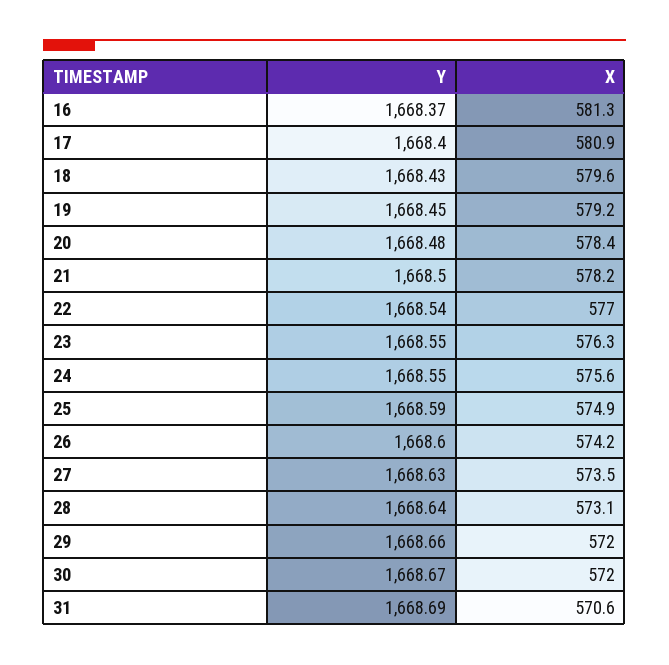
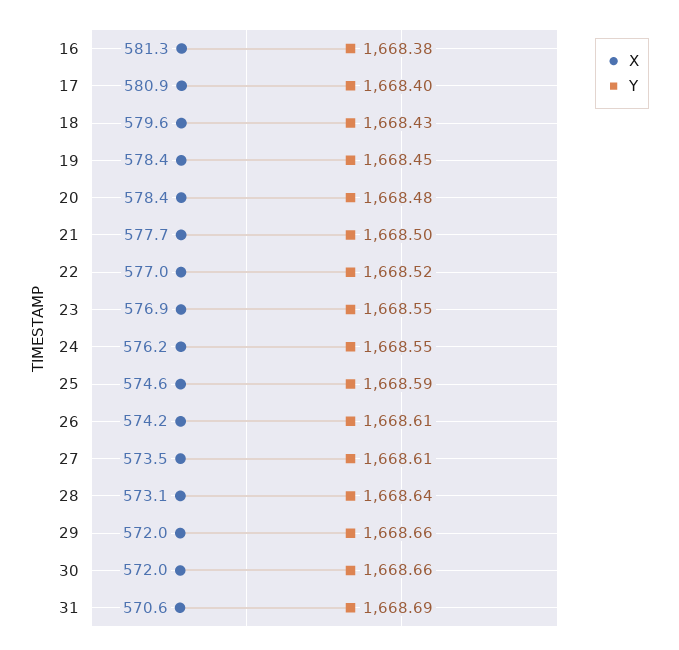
  {
    "Y": {
-     "16": 1668.37,
+     "16": 1668.38,
      "17": 1668.4,
      "18": 1668.43,
      "19": 1668.45,
      "20": 1668.48,
      "21": 1668.5,
-     "22": 1668.54,
+     "22": 1668.52,
      "23": 1668.55,
      "24": 1668.55,
      "25": 1668.59,
-     "26": 1668.6,
+     "26": 1668.61,
-     "27": 1668.63,
+     "27": 1668.61,
      "28": 1668.64,
      "29": 1668.66,
-     "30": 1668.67,
+     "30": 1668.66,
      "31": 1668.69
    },
    "X": {
      "16": 581.3,
      "17": 580.9,
      "18": 579.6,
-     "19": 579.2,
+     "19": 578.4,
      "20": 578.4,
-     "21": 578.2,
+     "21": 577.7,
      "22": 577,
-     "23": 576.3,
+     "23": 576.9,
-     "24": 575.6,
+     "24": 576.2,
-     "25": 574.9,
+     "25": 574.6,
      "26": 574.2,
      "27": 573.5,
      "28": 573.1,
      "29": 572,
      "30": 572,
      "31": 570.6
    }
  }

